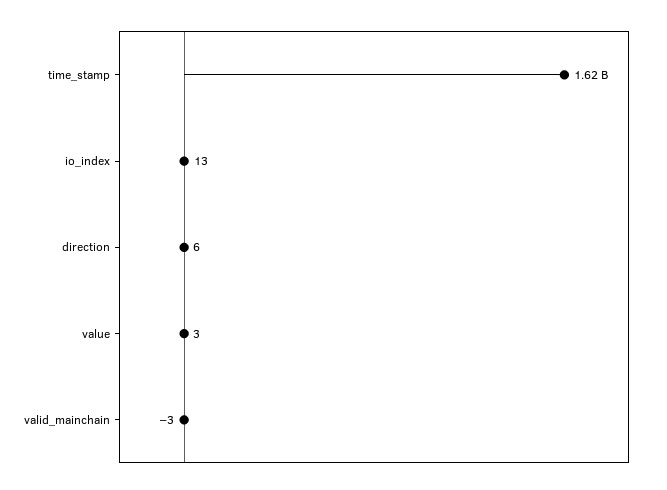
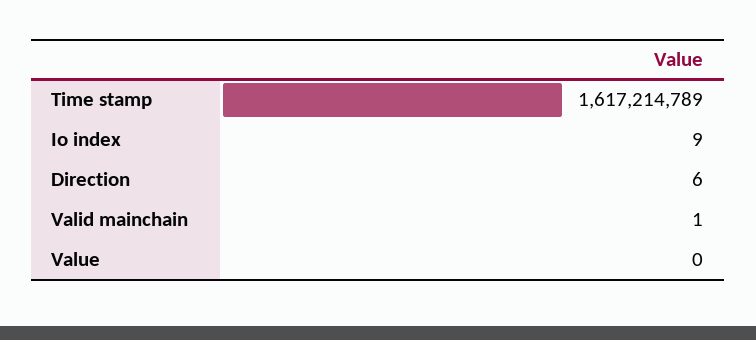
  {
    "time_stamp": 1617214789,
-   "io_index": 13,
+   "io_index": 9,
    "direction": 6,
-   "value": 3,
+   "value": 0,
-   "valid_mainchain": -3
+   "valid_mainchain": 1
  }

